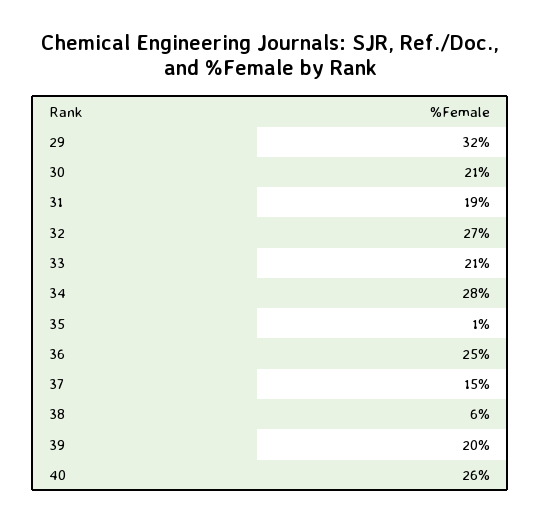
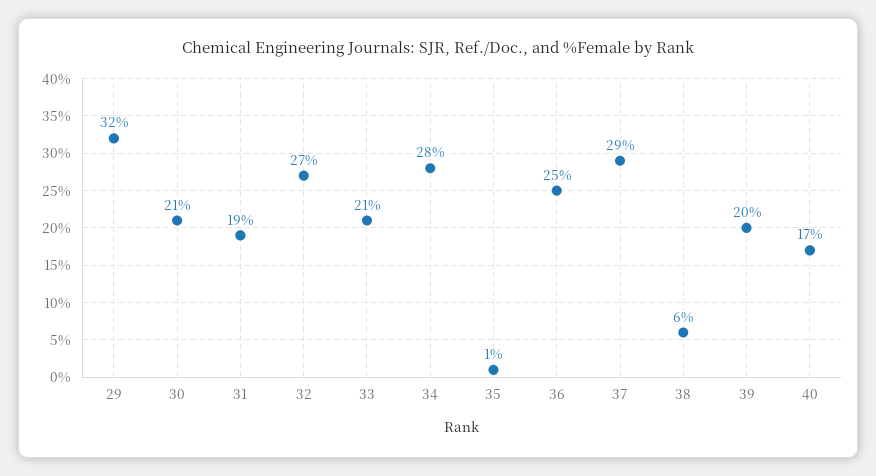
  {
    "29": 32,
    "30": 21,
    "31": 19,
    "32": 27,
    "33": 21,
    "34": 28,
    "35": 1,
    "36": 25,
-   "37": 15,
+   "37": 29,
    "38": 6,
    "39": 20,
-   "40": 26
+   "40": 17
  }

